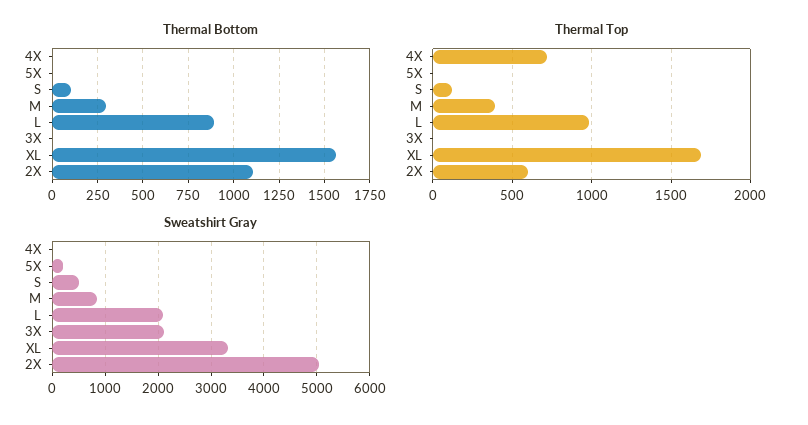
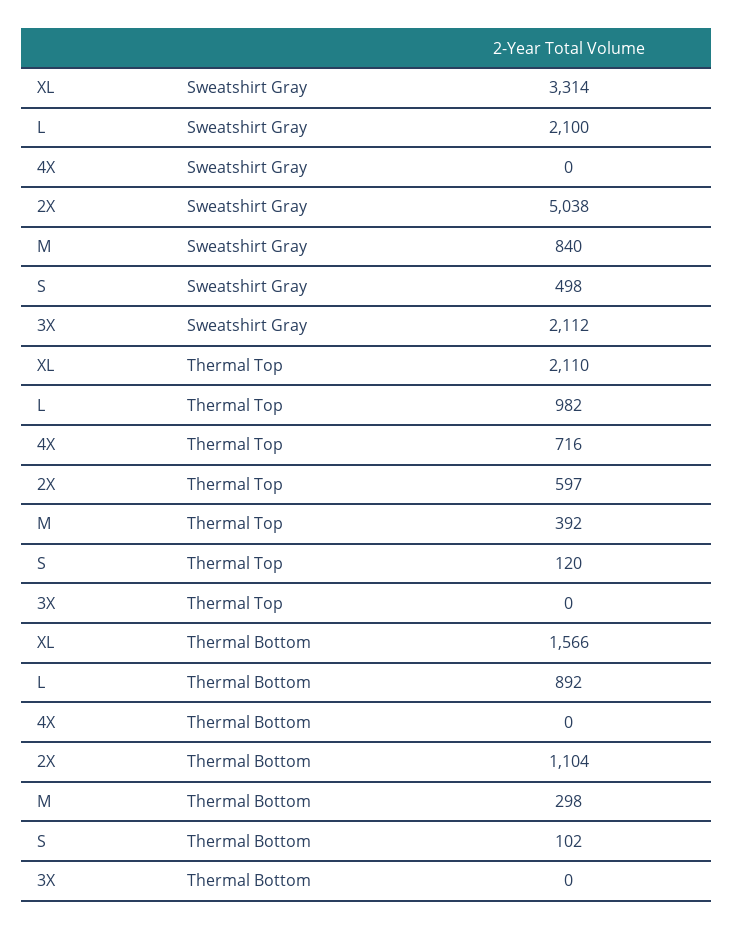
  {
    "Thermal Bottom": {
      "4X": 0,
-     "5X": 0,
      "S": 102,
      "M": 298,
      "L": 892,
      "3X": 0,
      "XL": 1566,
      "2X": 1104
    },
    "Thermal Top": {
      "4X": 716,
-     "5X": 0,
      "S": 120,
      "M": 392,
      "L": 982,
      "3X": 0,
-     "XL": 1700,
+     "XL": 2110,
      "2X": 597
    },
    "Sweatshirt Gray": {
      "4X": 0,
-     "5X": 200,
      "S": 498,
      "M": 840,
      "L": 2100,
      "3X": 2112,
      "XL": 3314,
      "2X": 5038
    }
  }

